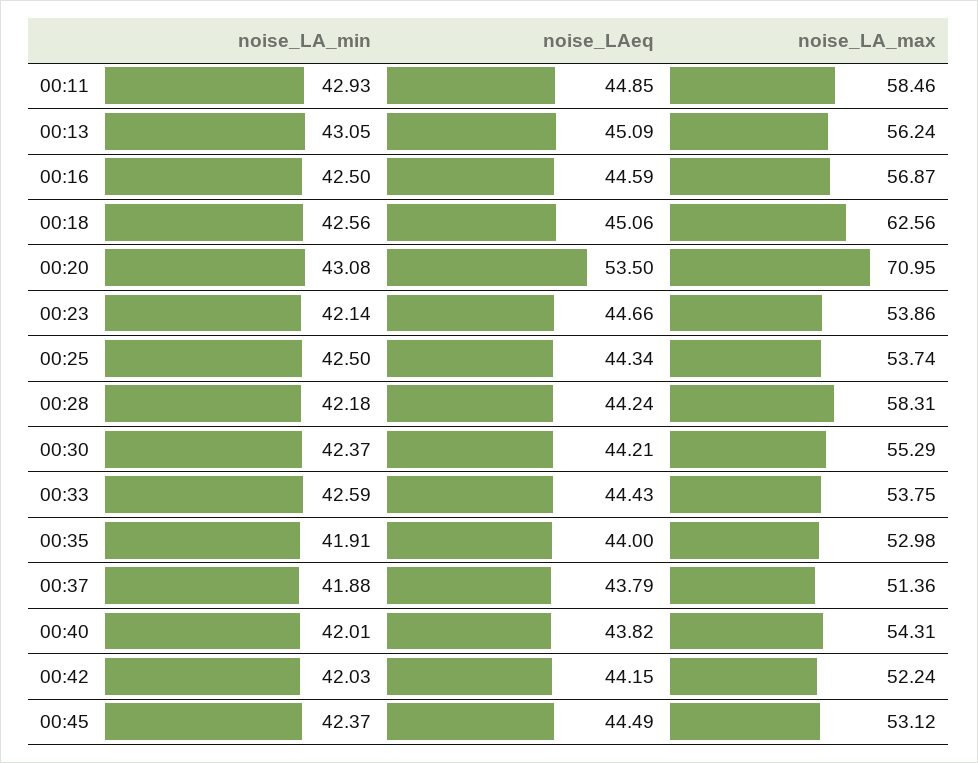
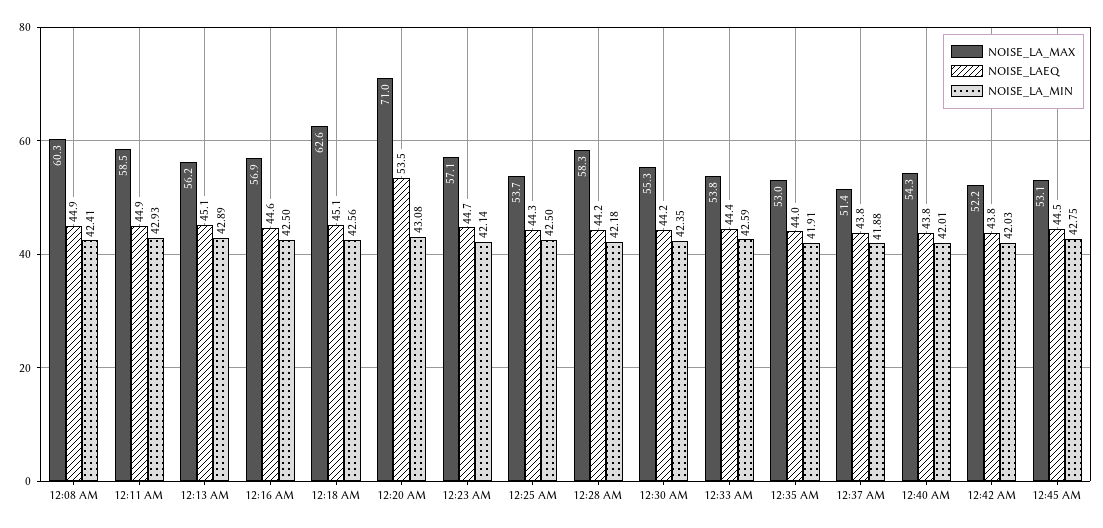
  {
    "noise_LA_min": {
      "00:11": 42.93,
-     "00:13": 43.05,
+     "00:13": 42.89,
      "00:16": 42.5,
      "00:18": 42.56,
      "00:20": 43.08,
      "00:23": 42.14,
      "00:25": 42.5,
      "00:28": 42.18,
-     "00:30": 42.37,
+     "00:30": 42.35,
      "00:33": 42.59,
      "00:35": 41.91,
      "00:37": 41.88,
      "00:40": 42.01,
      "00:42": 42.03,
-     "00:45": 42.37
+     "00:45": 42.75,
+     "12:08 AM": 42.41
    },
    "noise_LAeq": {
      "00:11": 44.85,
      "00:13": 45.09,
      "00:16": 44.59,
      "00:18": 45.06,
      "00:20": 53.5,
      "00:23": 44.66,
      "00:25": 44.34,
      "00:28": 44.24,
      "00:30": 44.21,
      "00:33": 44.43,
      "00:35": 44,
      "00:37": 43.79,
      "00:40": 43.82,
-     "00:42": 44.15,
+     "00:42": 43.8,
-     "00:45": 44.49
+     "00:45": 44.49,
+     "12:08 AM": 44.9
    },
    "noise_LA_max": {
      "00:11": 58.46,
      "00:13": 56.24,
      "00:16": 56.87,
      "00:18": 62.56,
      "00:20": 70.95,
-     "00:23": 53.86,
+     "00:23": 57.1,
      "00:25": 53.74,
      "00:28": 58.31,
      "00:30": 55.29,
      "00:33": 53.75,
      "00:35": 52.98,
      "00:37": 51.36,
      "00:40": 54.31,
      "00:42": 52.24,
-     "00:45": 53.12
+     "00:45": 53.12,
+     "12:08 AM": 60.3
    }
  }

